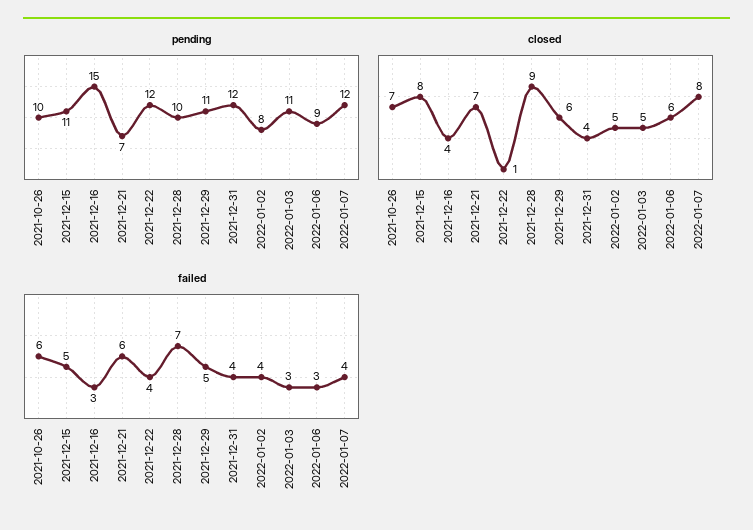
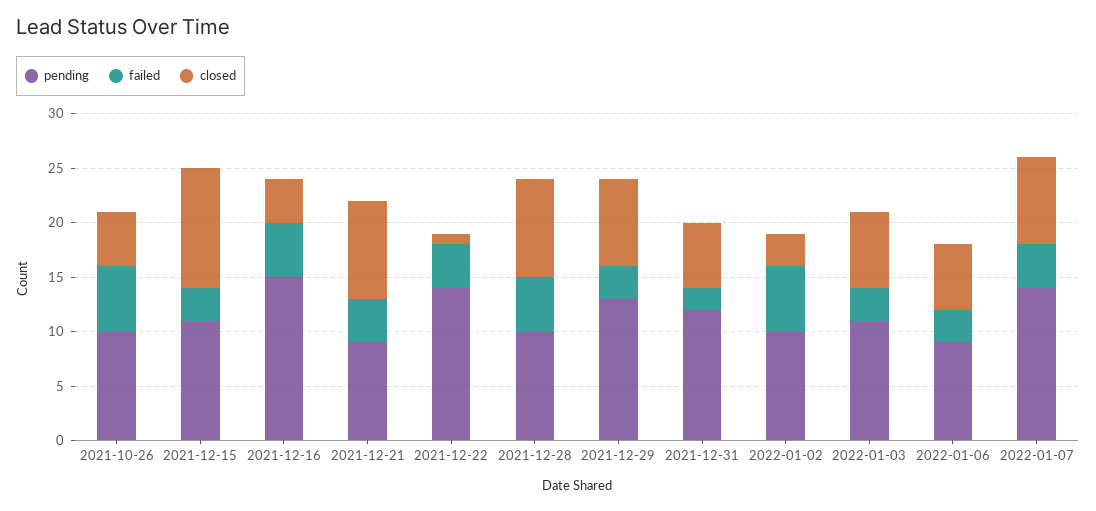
  {
    "pending": {
      "2021-10-26": 10,
      "2021-12-15": 11,
      "2021-12-16": 15,
-     "2021-12-21": 7,
+     "2021-12-21": 9,
-     "2021-12-22": 12,
+     "2021-12-22": 14,
      "2021-12-28": 10,
-     "2021-12-29": 11,
+     "2021-12-29": 13,
      "2021-12-31": 12,
-     "2022-01-02": 8,
+     "2022-01-02": 10,
      "2022-01-03": 11,
      "2022-01-06": 9,
-     "2022-01-07": 12
+     "2022-01-07": 14
    },
    "closed": {
-     "2021-10-26": 7,
+     "2021-10-26": 5,
-     "2021-12-15": 8,
+     "2021-12-15": 11,
      "2021-12-16": 4,
-     "2021-12-21": 7,
+     "2021-12-21": 9,
      "2021-12-22": 1,
      "2021-12-28": 9,
-     "2021-12-29": 6,
+     "2021-12-29": 8,
-     "2021-12-31": 4,
+     "2021-12-31": 6,
-     "2022-01-02": 5,
+     "2022-01-02": 3,
-     "2022-01-03": 5,
+     "2022-01-03": 7,
      "2022-01-06": 6,
      "2022-01-07": 8
    },
    "failed": {
      "2021-10-26": 6,
-     "2021-12-15": 5,
+     "2021-12-15": 3,
-     "2021-12-16": 3,
+     "2021-12-16": 5,
-     "2021-12-21": 6,
+     "2021-12-21": 4,
      "2021-12-22": 4,
-     "2021-12-28": 7,
+     "2021-12-28": 5,
-     "2021-12-29": 5,
+     "2021-12-29": 3,
-     "2021-12-31": 4,
+     "2021-12-31": 2,
-     "2022-01-02": 4,
+     "2022-01-02": 6,
      "2022-01-03": 3,
      "2022-01-06": 3,
      "2022-01-07": 4
    }
  }

